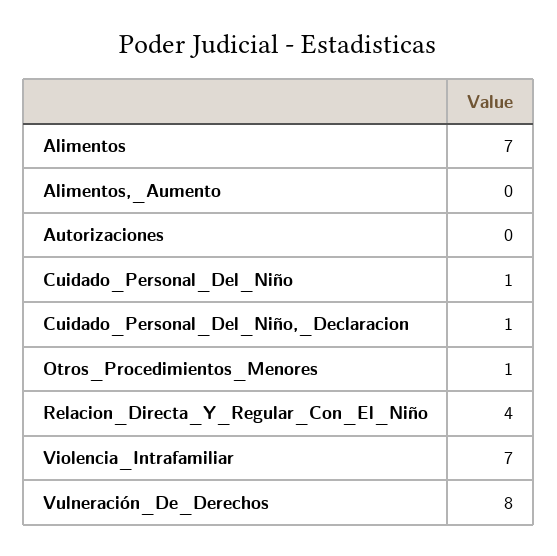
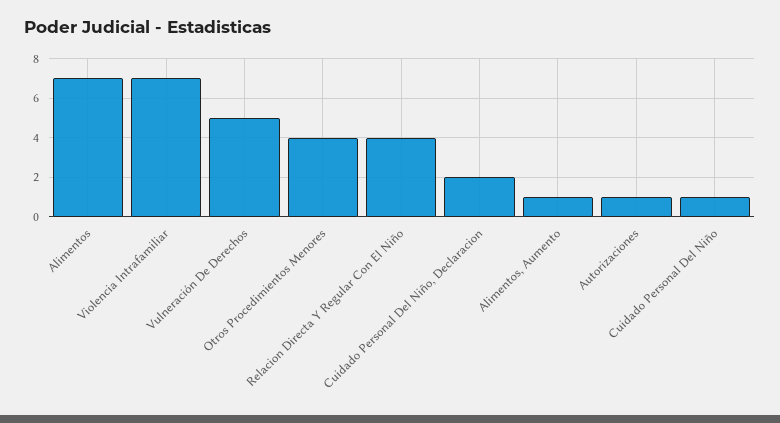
  {
    "Alimentos": 7,
-   "Alimentos,_Aumento": 0,
+   "Alimentos,_Aumento": 1,
-   "Autorizaciones": 0,
+   "Autorizaciones": 1,
    "Cuidado_Personal_Del_Niño": 1,
-   "Cuidado_Personal_Del_Niño,_Declaracion": 1,
+   "Cuidado_Personal_Del_Niño,_Declaracion": 2,
-   "Otros_Procedimientos_Menores": 1,
+   "Otros_Procedimientos_Menores": 4,
    "Relacion_Directa_Y_Regular_Con_El_Niño": 4,
    "Violencia_Intrafamiliar": 7,
-   "Vulneración_De_Derechos": 8
+   "Vulneración_De_Derechos": 5
  }

